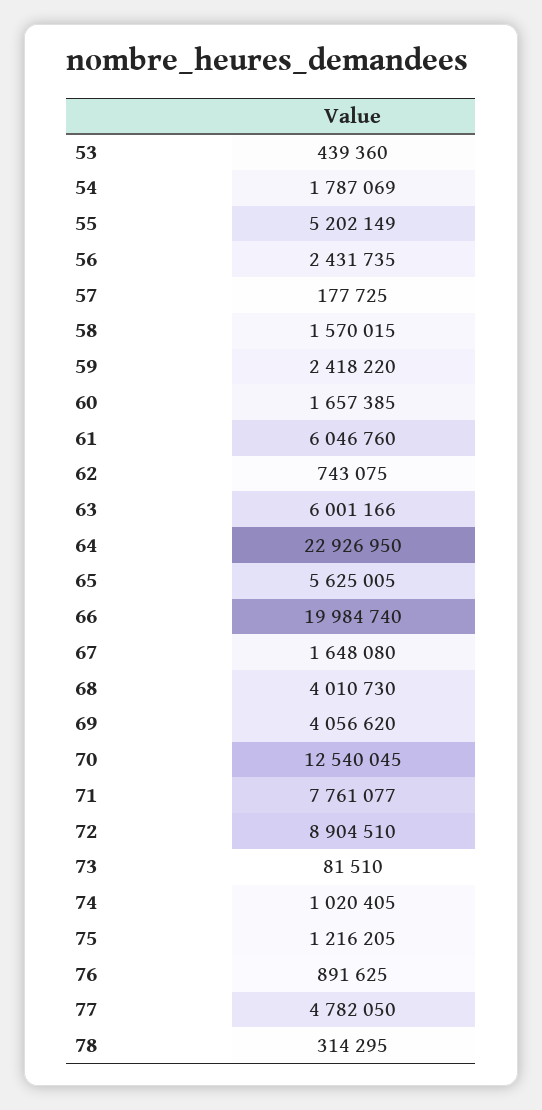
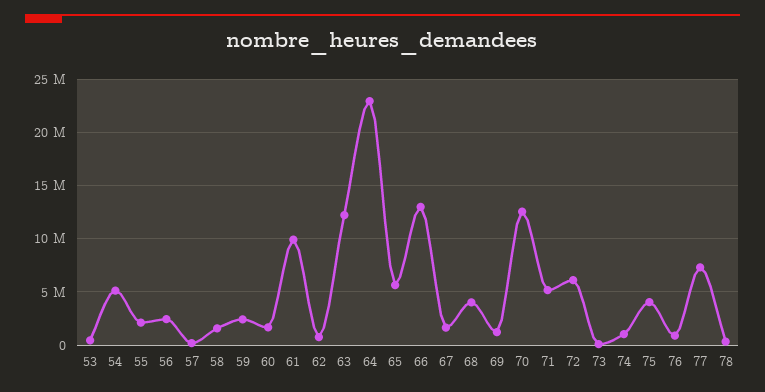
  {
    "53": 439360,
-   "54": 1787069,
+   "54": 5000000,
-   "55": 5202149,
+   "55": 2000000,
    "56": 2431735,
    "57": 177725,
    "58": 1570015,
    "59": 2418220,
    "60": 1657385,
-   "61": 6046760,
+   "61": 10000000,
    "62": 743075,
-   "63": 6001166,
+   "63": 12000000,
    "64": 22926950,
    "65": 5625005,
-   "66": 19984740,
+   "66": 13000000,
    "67": 1648080,
    "68": 4010730,
-   "69": 4056620,
+   "69": 1000000,
    "70": 12540045,
-   "71": 7761077,
+   "71": 5000000,
-   "72": 8904510,
+   "72": 6000000,
    "73": 81510,
    "74": 1020405,
-   "75": 1216205,
+   "75": 4000000,
    "76": 891625,
-   "77": 4782050,
+   "77": 7000000,
    "78": 314295
  }

